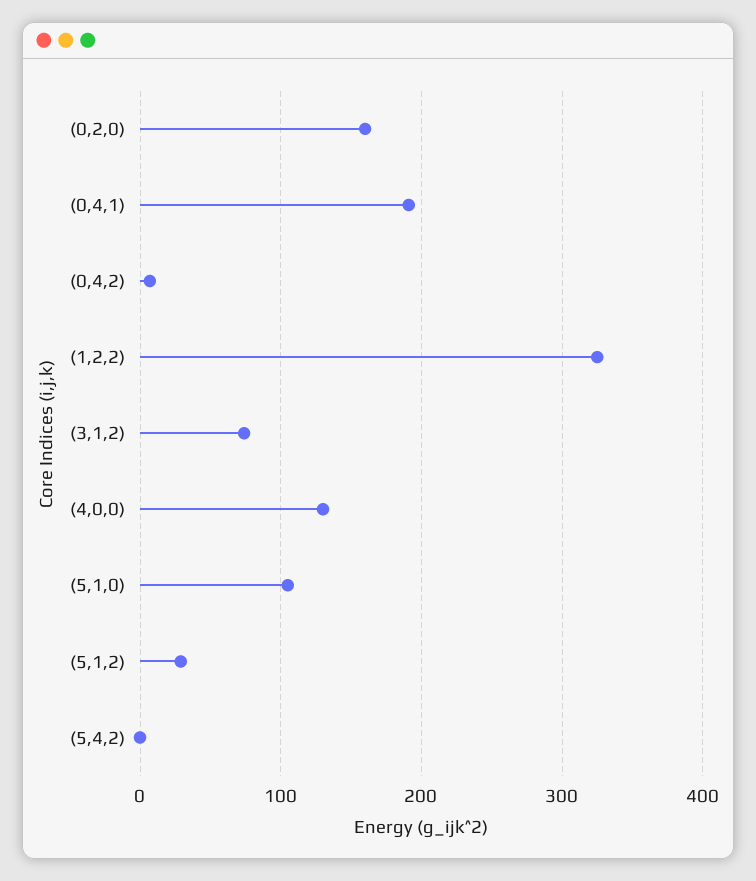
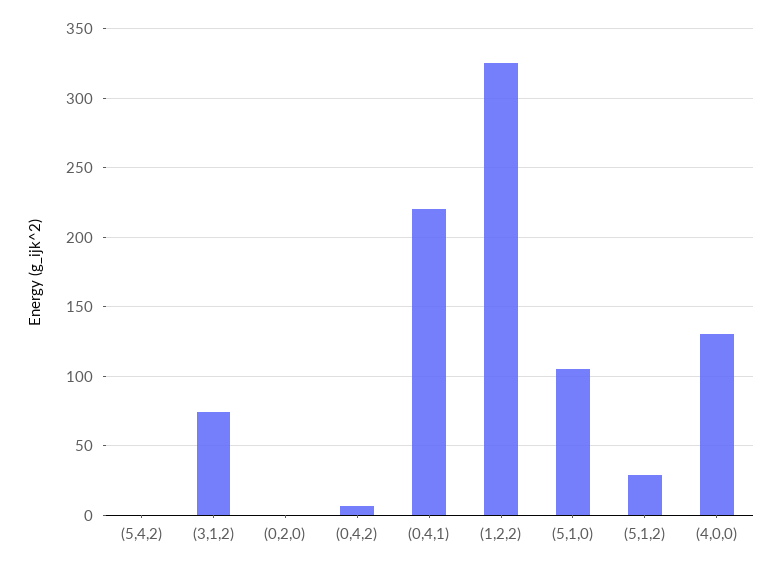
  {
-   "(0,2,0)": 160,
+   "(0,2,0)": 0,
-   "(0,4,1)": 190,
+   "(0,4,1)": 220,
    "(0,4,2)": 5,
    "(1,2,2)": 325,
    "(3,1,2)": 75,
    "(4,0,0)": 130,
    "(5,1,0)": 105,
    "(5,1,2)": 30,
    "(5,4,2)": 0
  }

